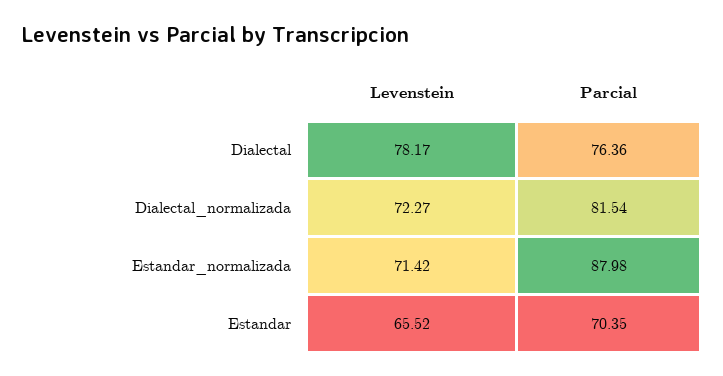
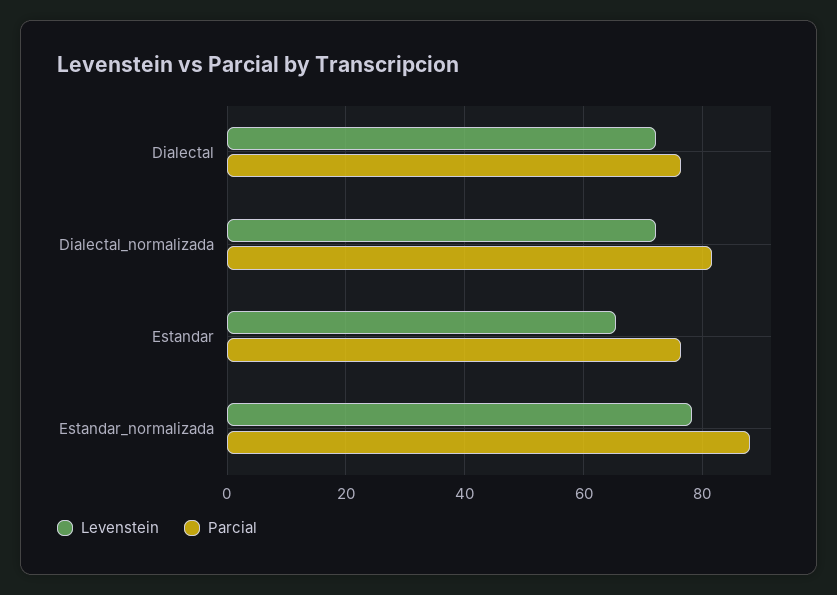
  {
    "Levenstein": {
-     "Dialectal": 78.17,
+     "Dialectal": 72,
      "Dialectal_normalizada": 72.27,
-     "Estandar_normalizada": 71.42,
+     "Estandar_normalizada": 78,
      "Estandar": 65.52
    },
    "Parcial": {
      "Dialectal": 76.36,
      "Dialectal_normalizada": 81.54,
      "Estandar_normalizada": 87.98,
-     "Estandar": 70.35
+     "Estandar": 76
    }
  }

